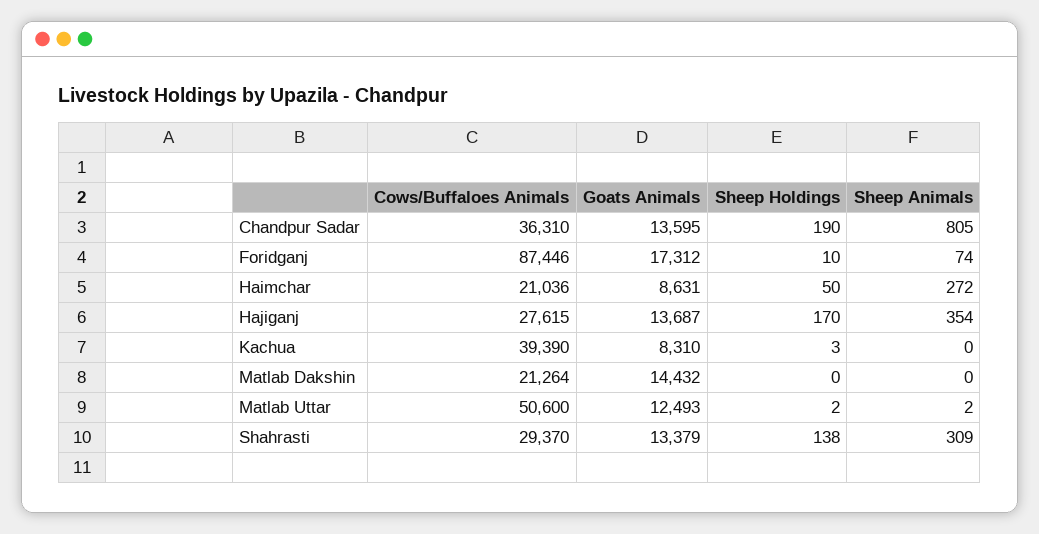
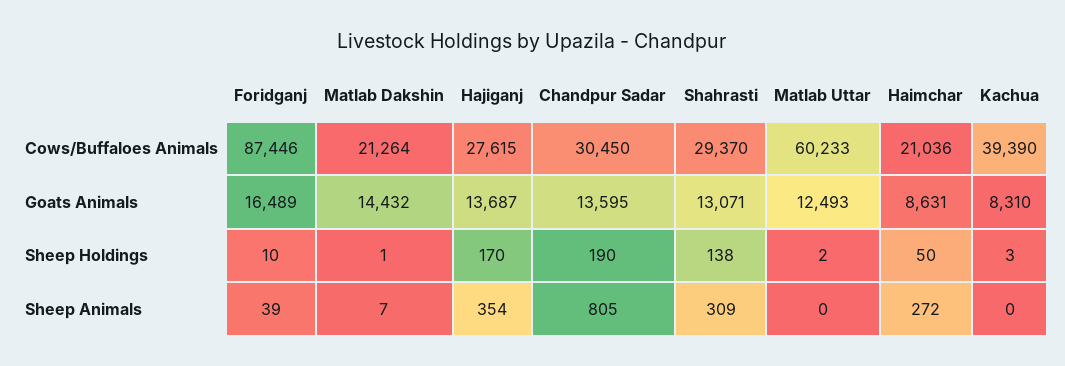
  {
    "Cows/Buffaloes Animals": {
-     "Chandpur Sadar": 36310,
+     "Chandpur Sadar": 30450,
      "Foridganj": 87446,
      "Haimchar": 21036,
      "Hajiganj": 27615,
      "Kachua": 39390,
      "Matlab Dakshin": 21264,
-     "Matlab Uttar": 50600,
+     "Matlab Uttar": 60233,
      "Shahrasti": 29370
    },
    "Goats Animals": {
      "Chandpur Sadar": 13595,
-     "Foridganj": 17312,
+     "Foridganj": 16489,
      "Haimchar": 8631,
      "Hajiganj": 13687,
      "Kachua": 8310,
      "Matlab Dakshin": 14432,
      "Matlab Uttar": 12493,
-     "Shahrasti": 13379
+     "Shahrasti": 13071
    },
    "Sheep Holdings": {
      "Chandpur Sadar": 190,
      "Foridganj": 10,
      "Haimchar": 50,
      "Hajiganj": 170,
      "Kachua": 3,
-     "Matlab Dakshin": 0,
+     "Matlab Dakshin": 1,
      "Matlab Uttar": 2,
      "Shahrasti": 138
    },
    "Sheep Animals": {
      "Chandpur Sadar": 805,
-     "Foridganj": 74,
+     "Foridganj": 39,
      "Haimchar": 272,
      "Hajiganj": 354,
      "Kachua": 0,
-     "Matlab Dakshin": 0,
+     "Matlab Dakshin": 7,
-     "Matlab Uttar": 2,
+     "Matlab Uttar": 0,
      "Shahrasti": 309
    }
  }

